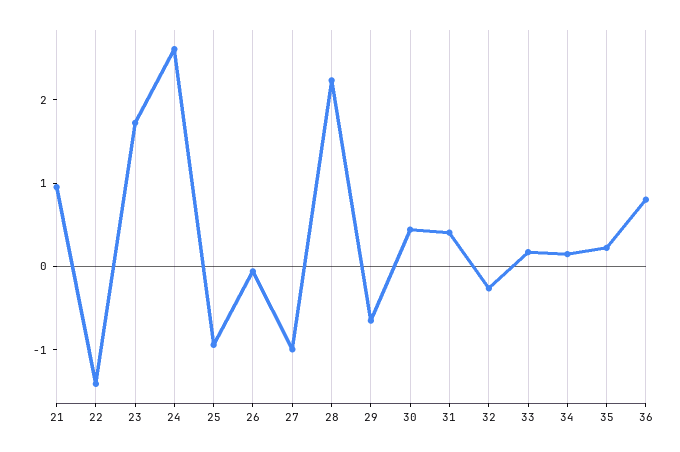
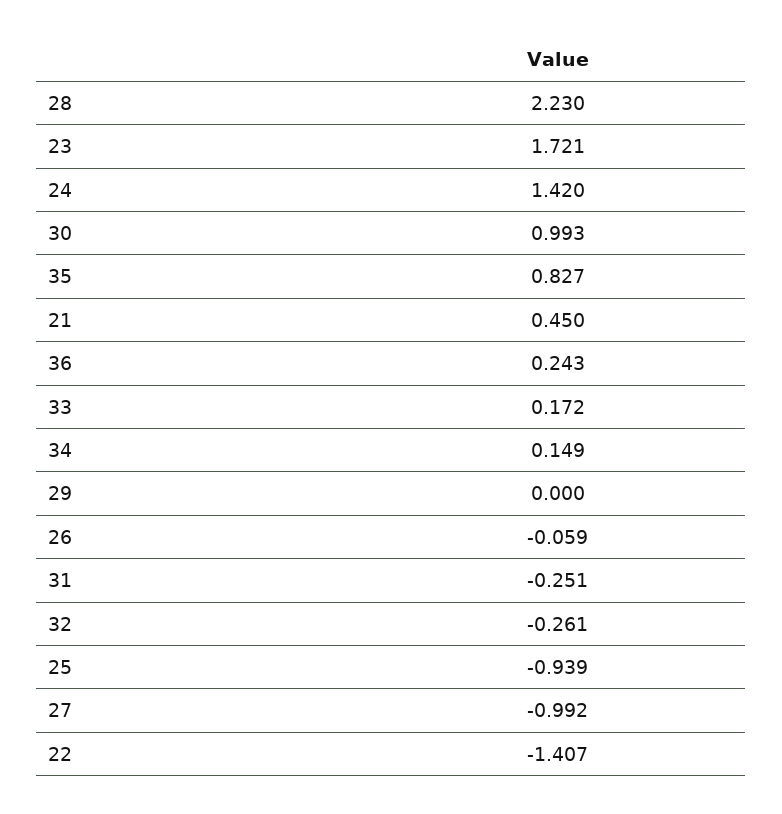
  {
-   "21": 1,
+   "21": 0.45,
    "22": -1.407,
    "23": 1.721,
-   "24": 2.6,
+   "24": 1.42,
    "25": -0.939,
    "26": -0.059,
    "27": -0.992,
    "28": 2.23,
-   "29": -0.6,
+   "29": 0,
-   "30": 0.4,
+   "30": 0.993,
-   "31": 0.4,
+   "31": -0.251,
    "32": -0.261,
    "33": 0.172,
    "34": 0.149,
-   "35": 0.2,
+   "35": 0.827,
-   "36": 0.8
+   "36": 0.243
  }

